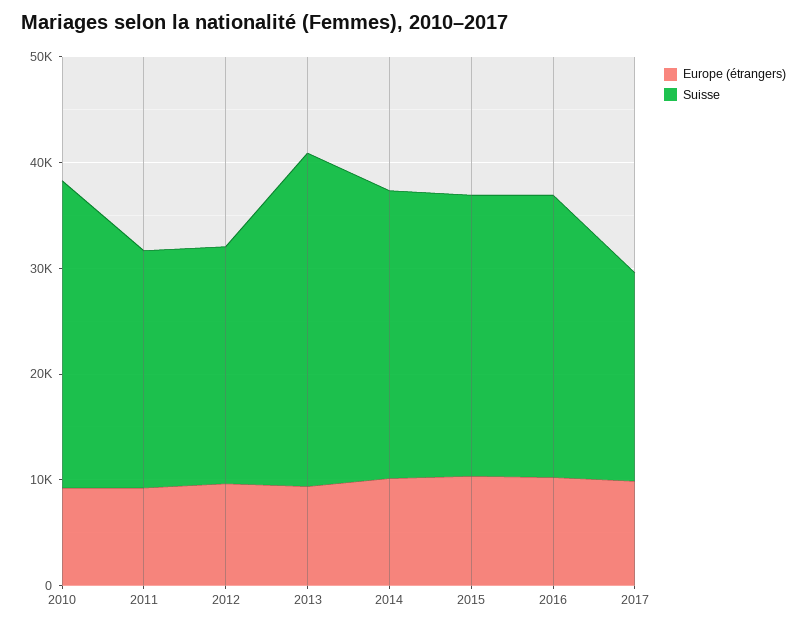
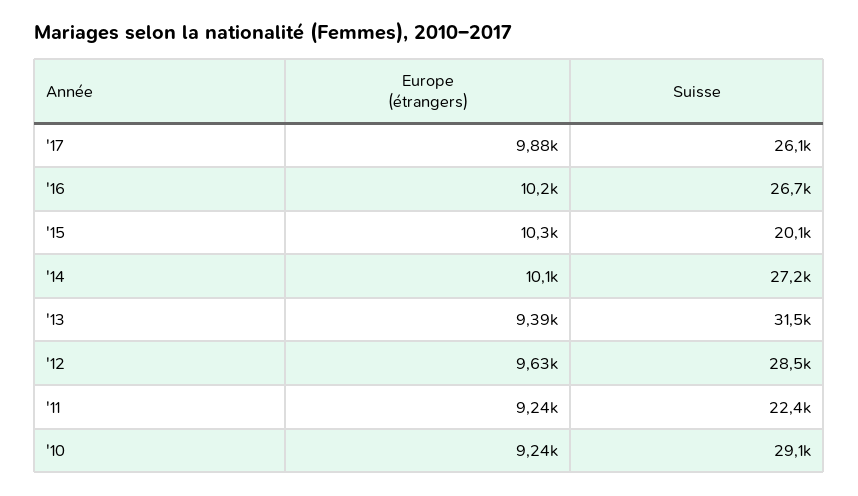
  {
    "Europe (étrangers)": {
      "2010": 9240,
      "2011": 9240,
      "2012": 9630,
      "2013": 9390,
      "2014": 10100,
      "2015": 10300,
      "2016": 10200,
      "2017": 9880
    },
    "Suisse": {
      "2010": 29100,
      "2011": 22400,
-     "2012": 22000,
+     "2012": 28500,
      "2013": 31500,
      "2014": 27200,
-     "2015": 26000,
+     "2015": 20100,
      "2016": 26700,
-     "2017": 20000
+     "2017": 26100
    }
  }

